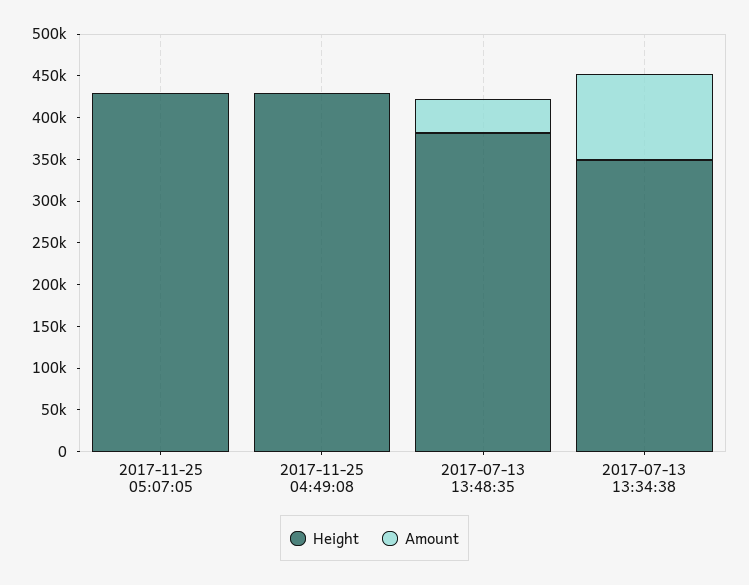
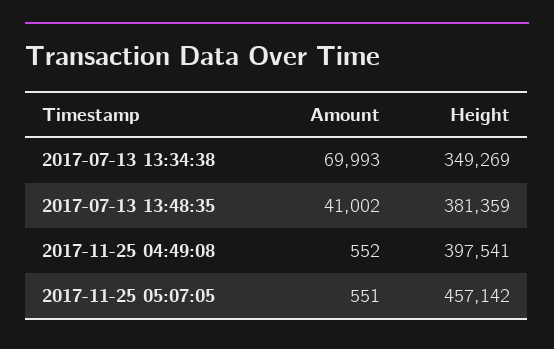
  {
    "Height": {
-     "2017-11-25 05:07:05": 430000,
+     "2017-11-25 05:07:05": 457142,
-     "2017-11-25 04:49:08": 430000,
+     "2017-11-25 04:49:08": 397541,
      "2017-07-13 13:48:35": 381359,
      "2017-07-13 13:34:38": 349269
    },
    "Amount": {
      "2017-11-25 05:07:05": 551,
      "2017-11-25 04:49:08": 552,
      "2017-07-13 13:48:35": 41002,
-     "2017-07-13 13:34:38": 100000
+     "2017-07-13 13:34:38": 69993
    }
  }

